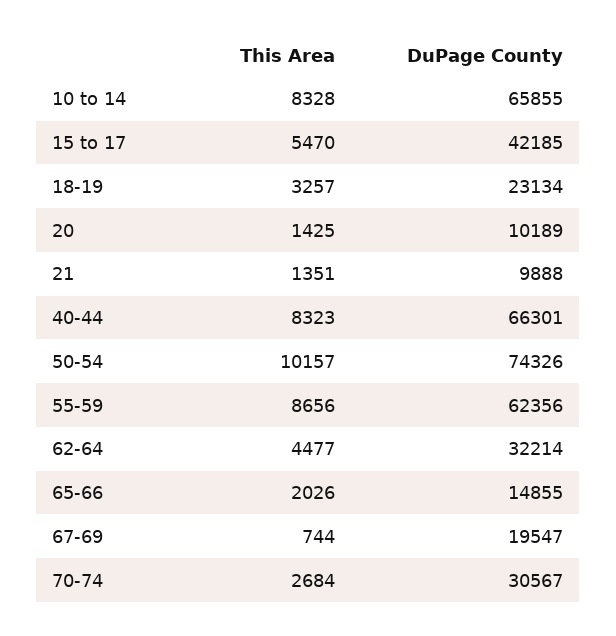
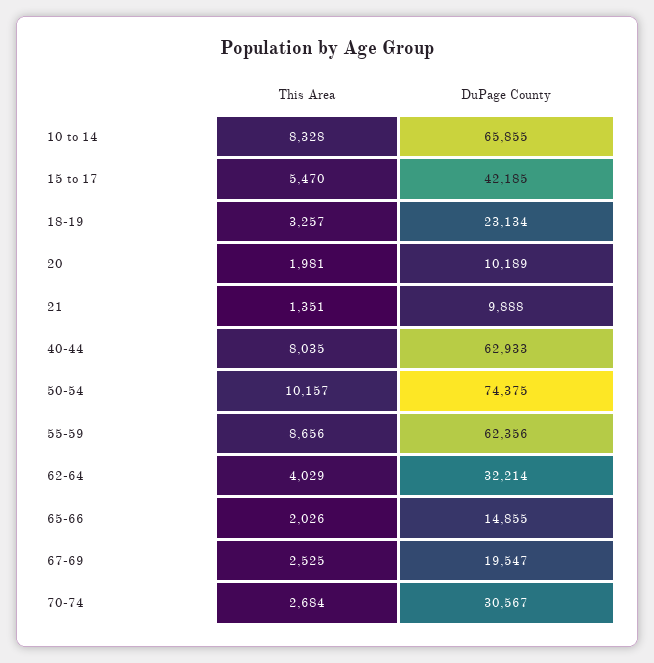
  {
    "This Area": {
      "10 to 14": 8328,
      "15 to 17": 5470,
      "18-19": 3257,
-     "20": 1425,
+     "20": 1981,
      "21": 1351,
-     "40-44": 8323,
+     "40-44": 8035,
      "50-54": 10157,
      "55-59": 8656,
-     "62-64": 4477,
+     "62-64": 4029,
      "65-66": 2026,
-     "67-69": 744,
+     "67-69": 2525,
      "70-74": 2684
    },
    "DuPage County": {
      "10 to 14": 65855,
      "15 to 17": 42185,
      "18-19": 23134,
      "20": 10189,
      "21": 9888,
-     "40-44": 66301,
+     "40-44": 62933,
-     "50-54": 74326,
+     "50-54": 74375,
      "55-59": 62356,
      "62-64": 32214,
      "65-66": 14855,
      "67-69": 19547,
      "70-74": 30567
    }
  }

